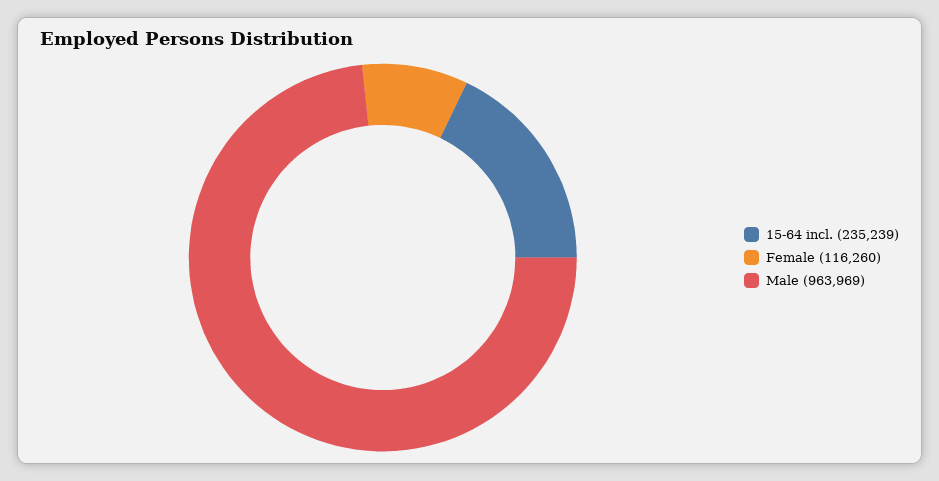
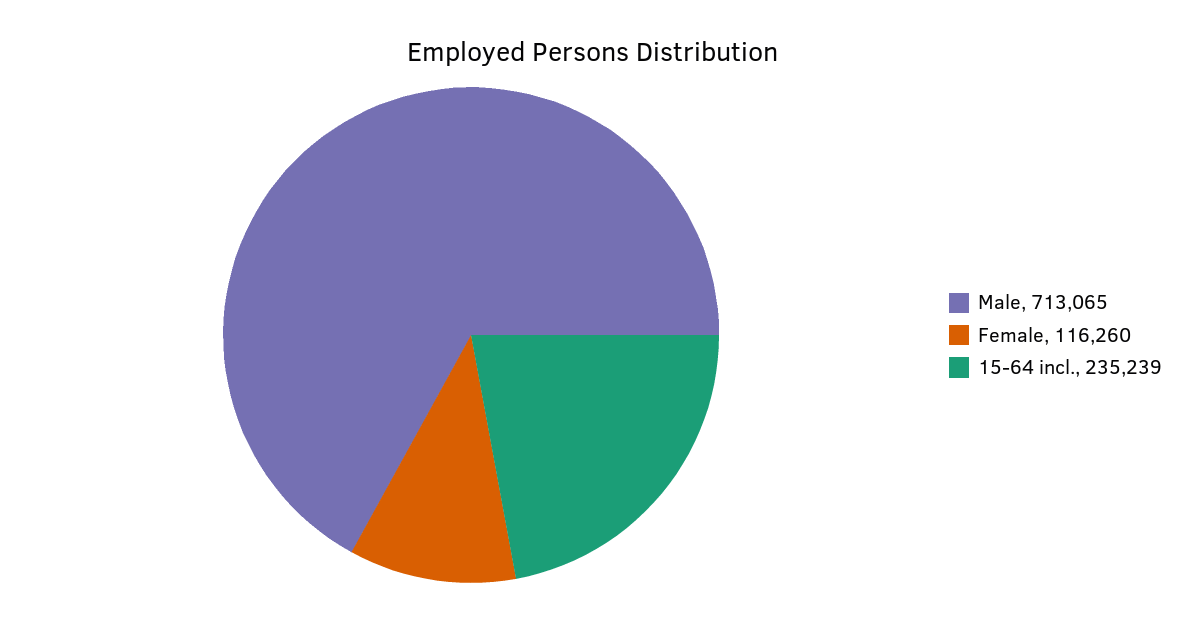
  {
    "15-64 incl.": 235239,
    "Female": 116260,
-   "Male": 963969
+   "Male": 713065
  }

